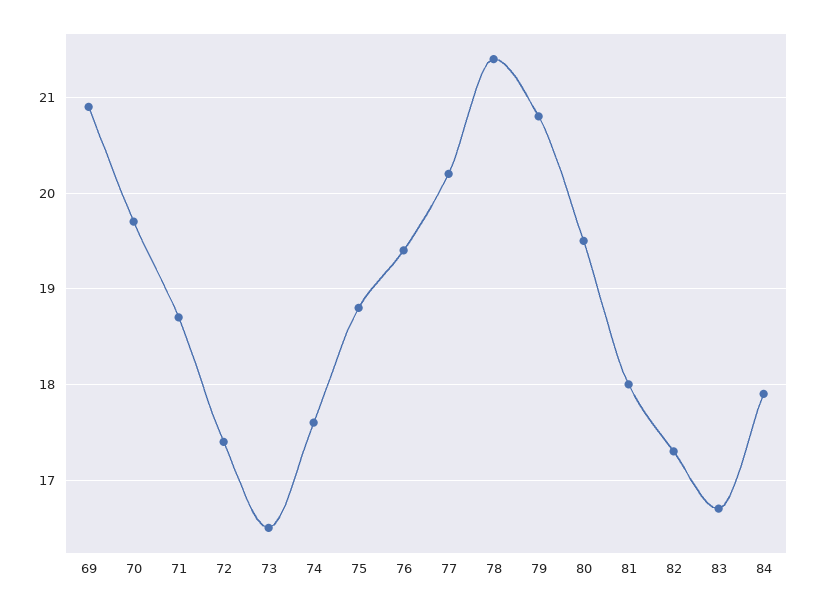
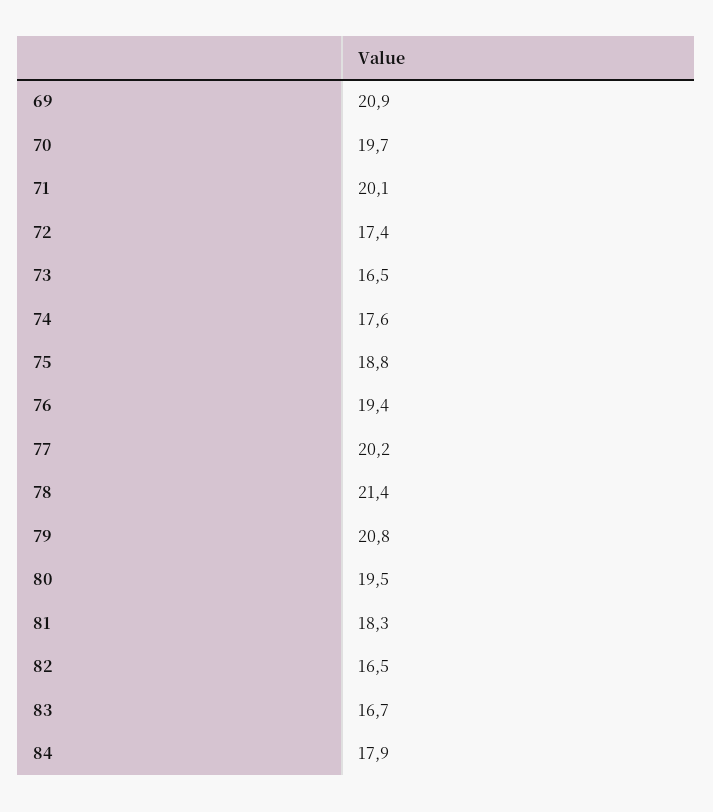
  {
    "69": 20.9,
    "70": 19.7,
-   "71": 18.7,
+   "71": 20.1,
    "72": 17.4,
    "73": 16.5,
    "74": 17.6,
    "75": 18.8,
    "76": 19.4,
    "77": 20.2,
    "78": 21.4,
    "79": 20.8,
    "80": 19.5,
-   "81": 18,
+   "81": 18.3,
-   "82": 17.3,
+   "82": 16.5,
    "83": 16.7,
    "84": 17.9
  }

